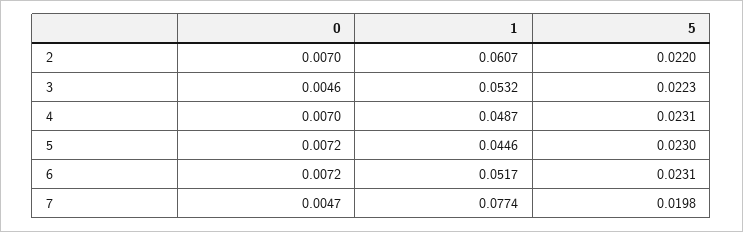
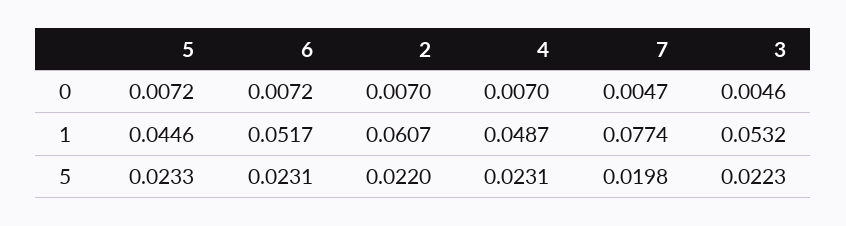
  {
    "0": {
      "2": 0.007,
      "3": 0.0046,
      "4": 0.007,
      "5": 0.0072,
      "6": 0.0072,
      "7": 0.0047
    },
    "1": {
      "2": 0.0607,
      "3": 0.0532,
      "4": 0.0487,
      "5": 0.0446,
      "6": 0.0517,
      "7": 0.0774
    },
    "5": {
      "2": 0.022,
      "3": 0.0223,
      "4": 0.0231,
-     "5": 0.023,
+     "5": 0.0233,
      "6": 0.0231,
      "7": 0.0198
    }
  }

